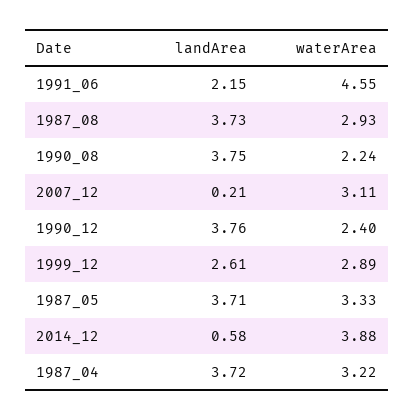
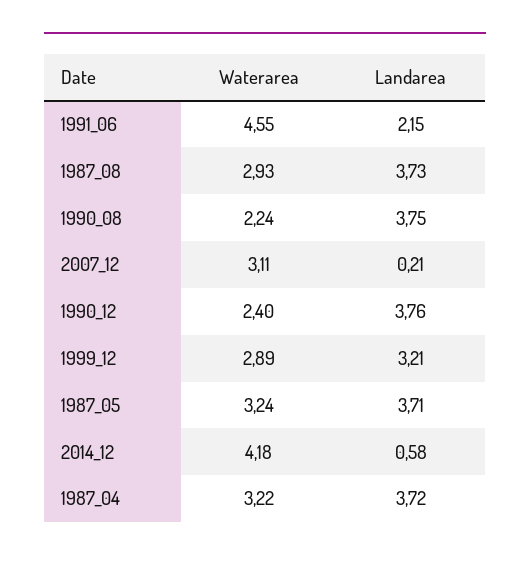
  {
    "landArea": {
      "1991_06": 2.15,
      "1987_08": 3.73,
      "1990_08": 3.75,
      "2007_12": 0.21,
      "1990_12": 3.76,
-     "1999_12": 2.61,
+     "1999_12": 3.21,
      "1987_05": 3.71,
      "2014_12": 0.58,
      "1987_04": 3.72
    },
    "waterArea": {
      "1991_06": 4.55,
      "1987_08": 2.93,
      "1990_08": 2.24,
      "2007_12": 3.11,
      "1990_12": 2.4,
      "1999_12": 2.89,
-     "1987_05": 3.33,
+     "1987_05": 3.24,
-     "2014_12": 3.88,
+     "2014_12": 4.18,
      "1987_04": 3.22
    }
  }

